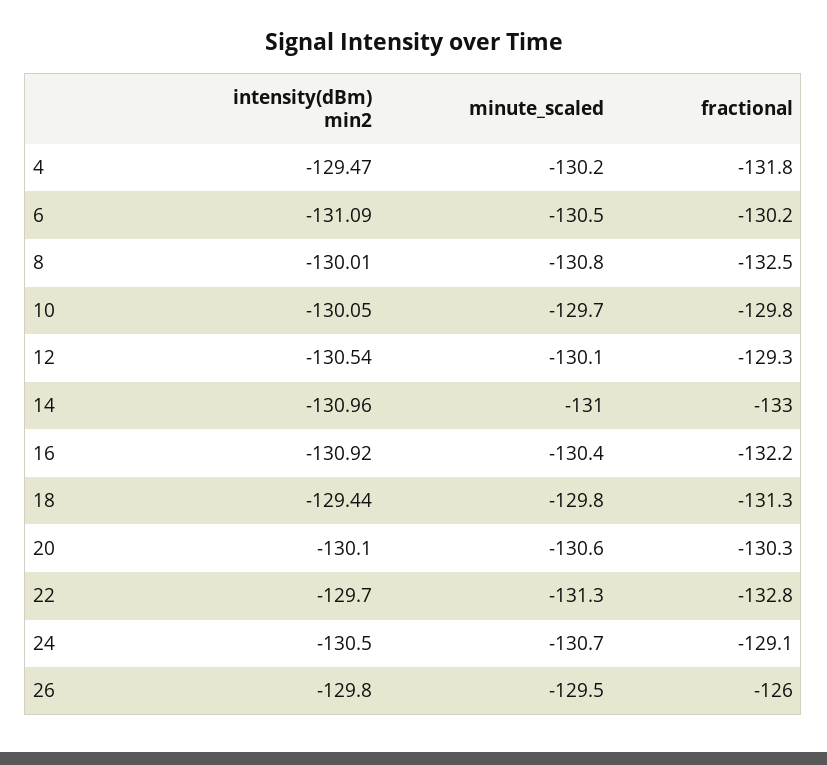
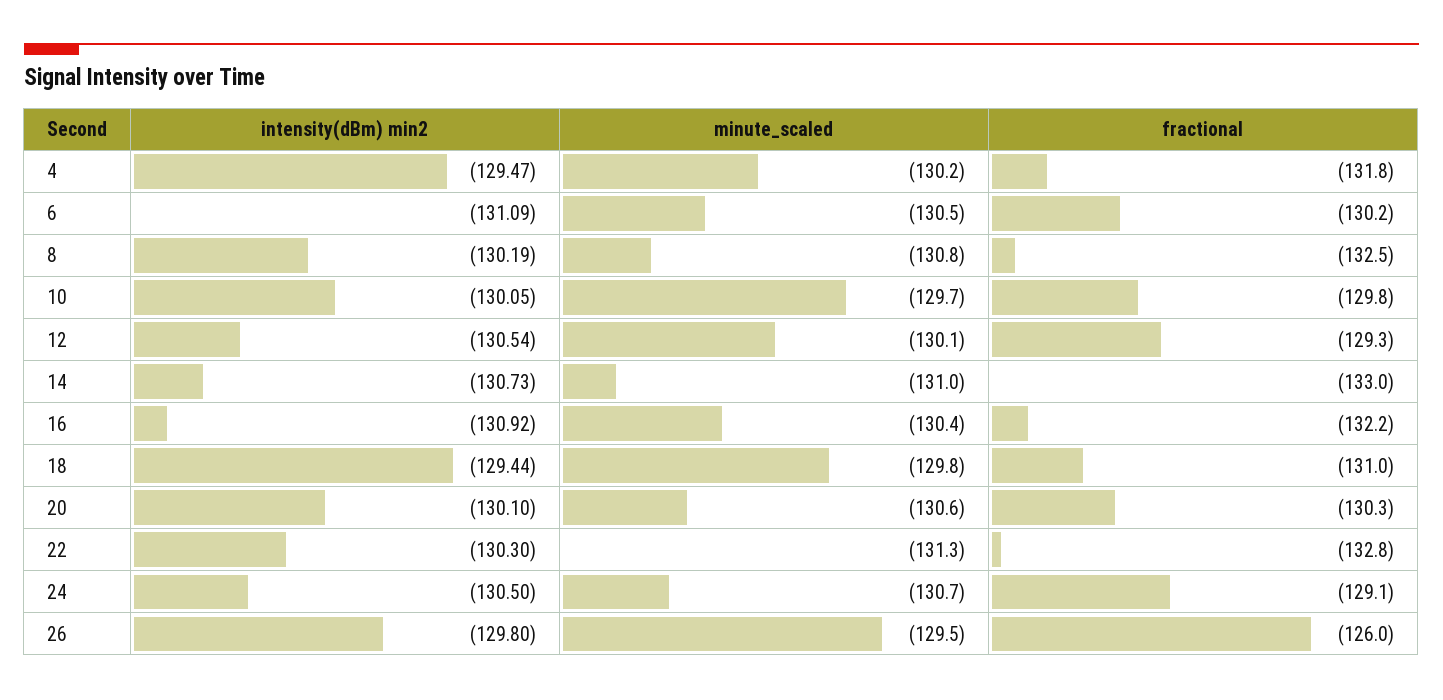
  {
    "intensity(dBm) min2": {
      "4": -129.47,
      "6": -131.09,
-     "8": -130.01,
+     "8": -130.19,
      "10": -130.05,
      "12": -130.54,
-     "14": -130.96,
+     "14": -130.73,
      "16": -130.92,
      "18": -129.44,
      "20": -130.1,
-     "22": -129.7,
+     "22": -130.3,
      "24": -130.5,
      "26": -129.8
    },
    "minute_scaled": {
      "4": -130.2,
      "6": -130.5,
      "8": -130.8,
      "10": -129.7,
      "12": -130.1,
      "14": -131,
      "16": -130.4,
      "18": -129.8,
      "20": -130.6,
      "22": -131.3,
      "24": -130.7,
      "26": -129.5
    },
    "fractional": {
      "4": -131.8,
      "6": -130.2,
      "8": -132.5,
      "10": -129.8,
      "12": -129.3,
      "14": -133,
      "16": -132.2,
-     "18": -131.3,
+     "18": -131,
      "20": -130.3,
      "22": -132.8,
      "24": -129.1,
      "26": -126
    }
  }

